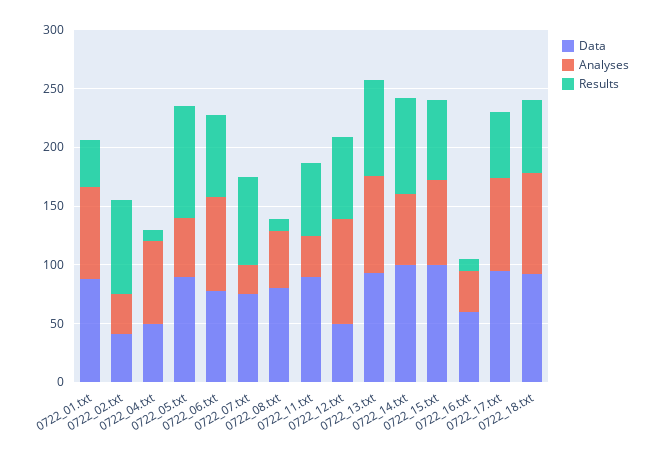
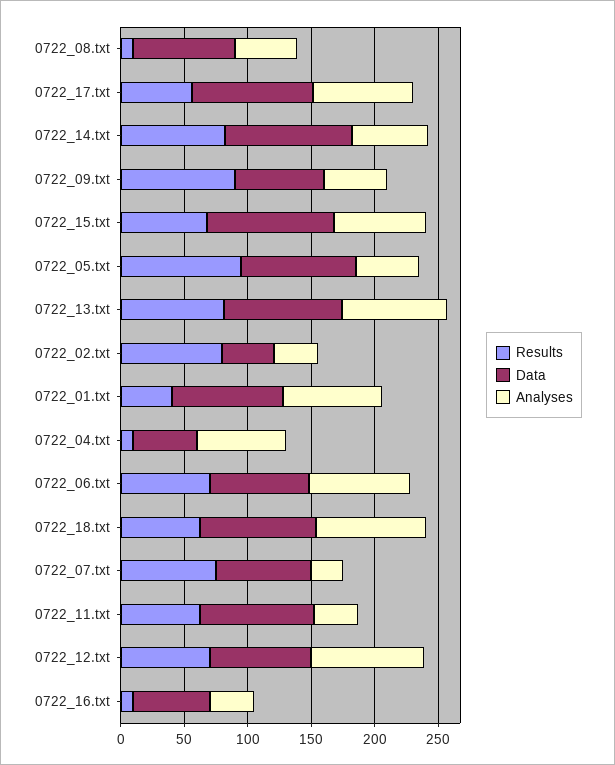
  {
    "Data": {
      "0722_01.txt": 90,
      "0722_02.txt": 40,
      "0722_04.txt": 50,
      "0722_05.txt": 90,
      "0722_06.txt": 80,
      "0722_07.txt": 80,
      "0722_08.txt": 80,
      "0722_11.txt": 90,
-     "0722_12.txt": 50,
+     "0722_12.txt": 80,
      "0722_13.txt": 90,
      "0722_14.txt": 100,
      "0722_15.txt": 100,
      "0722_16.txt": 60,
      "0722_17.txt": 100,
-     "0722_18.txt": 90
+     "0722_18.txt": 90,
+     "0722_09.txt": 70
    },
    "Analyses": {
      "0722_01.txt": 80,
      "0722_02.txt": 30,
      "0722_04.txt": 70,
      "0722_05.txt": 50,
      "0722_06.txt": 80,
      "0722_07.txt": 30,
      "0722_08.txt": 50,
      "0722_11.txt": 40,
      "0722_12.txt": 90,
      "0722_13.txt": 80,
      "0722_14.txt": 60,
      "0722_15.txt": 70,
      "0722_16.txt": 40,
      "0722_17.txt": 80,
-     "0722_18.txt": 90
+     "0722_18.txt": 90,
+     "0722_09.txt": 50
    },
    "Results": {
      "0722_01.txt": 40,
      "0722_02.txt": 80,
      "0722_04.txt": 10,
      "0722_05.txt": 100,
      "0722_06.txt": 70,
      "0722_07.txt": 80,
      "0722_08.txt": 10,
      "0722_11.txt": 60,
      "0722_12.txt": 70,
      "0722_13.txt": 80,
      "0722_14.txt": 80,
      "0722_15.txt": 70,
      "0722_16.txt": 10,
      "0722_17.txt": 60,
-     "0722_18.txt": 60
+     "0722_18.txt": 60,
+     "0722_09.txt": 90
    }
  }

